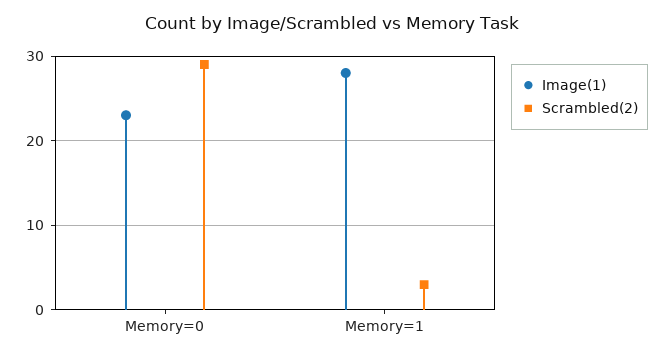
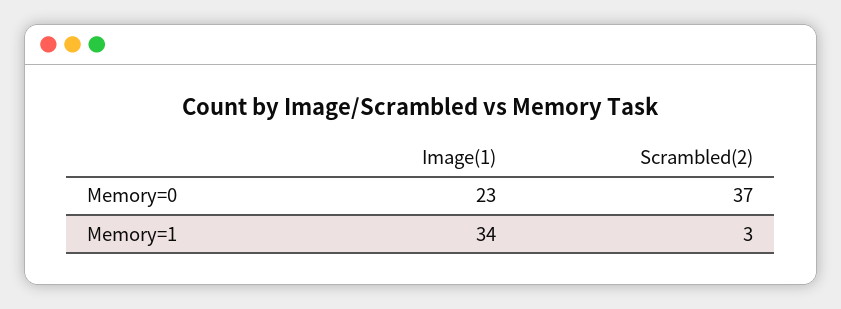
  {
    "Image(1)": {
      "Memory=0": 23,
-     "Memory=1": 28
+     "Memory=1": 34
    },
    "Scrambled(2)": {
-     "Memory=0": 29,
+     "Memory=0": 37,
      "Memory=1": 3
    }
  }

